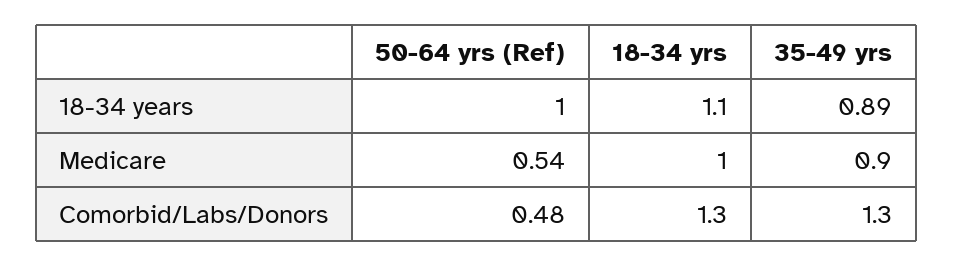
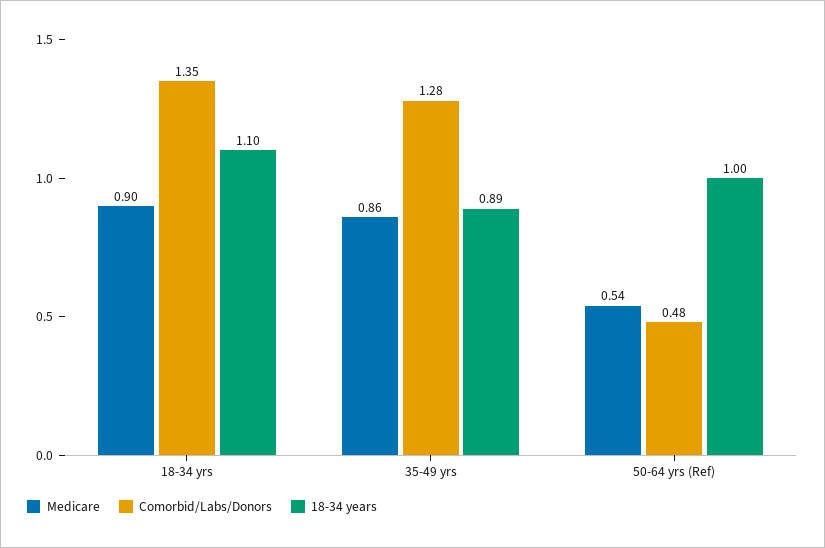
  {
    "18-34 years": {
      "50-64 yrs (Ref)": 1,
      "18-34 yrs": 1.1,
      "35-49 yrs": 0.89
    },
    "Medicare": {
      "50-64 yrs (Ref)": 0.54,
-     "18-34 yrs": 1,
+     "18-34 yrs": 0.9,
-     "35-49 yrs": 0.9
+     "35-49 yrs": 0.86
    },
    "Comorbid/Labs/Donors": {
      "50-64 yrs (Ref)": 0.48,
-     "18-34 yrs": 1.3,
+     "18-34 yrs": 1.35,
-     "35-49 yrs": 1.3
+     "35-49 yrs": 1.28
    }
  }

